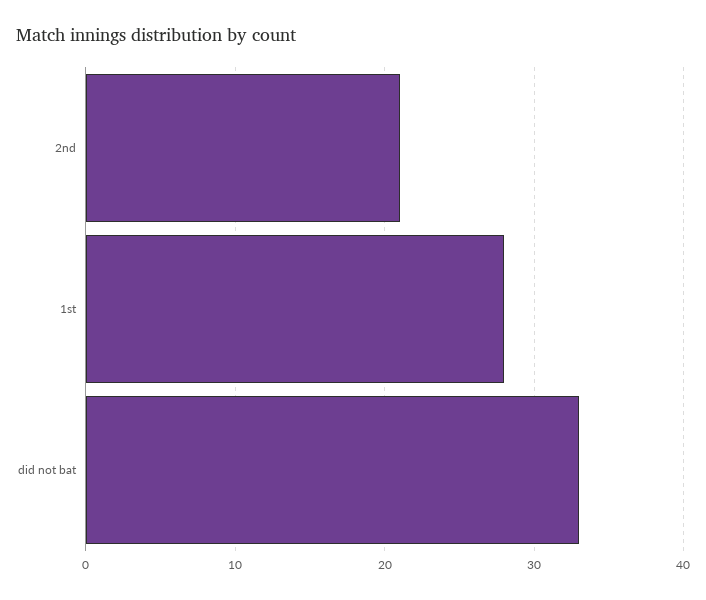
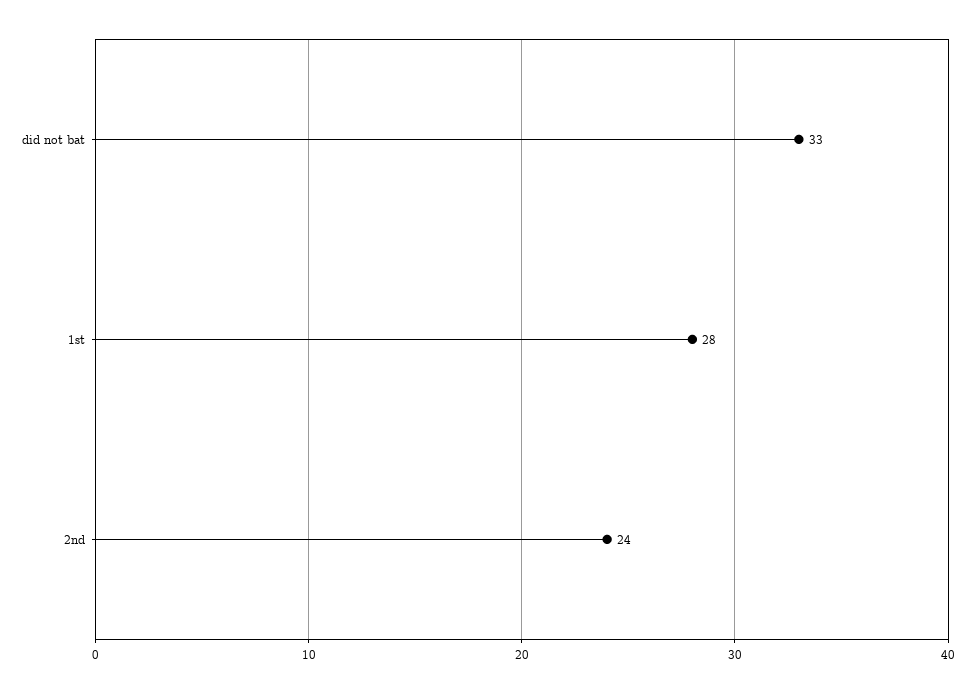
  {
-   "2nd": 21,
+   "2nd": 24,
    "1st": 28,
    "did not bat": 33
  }

